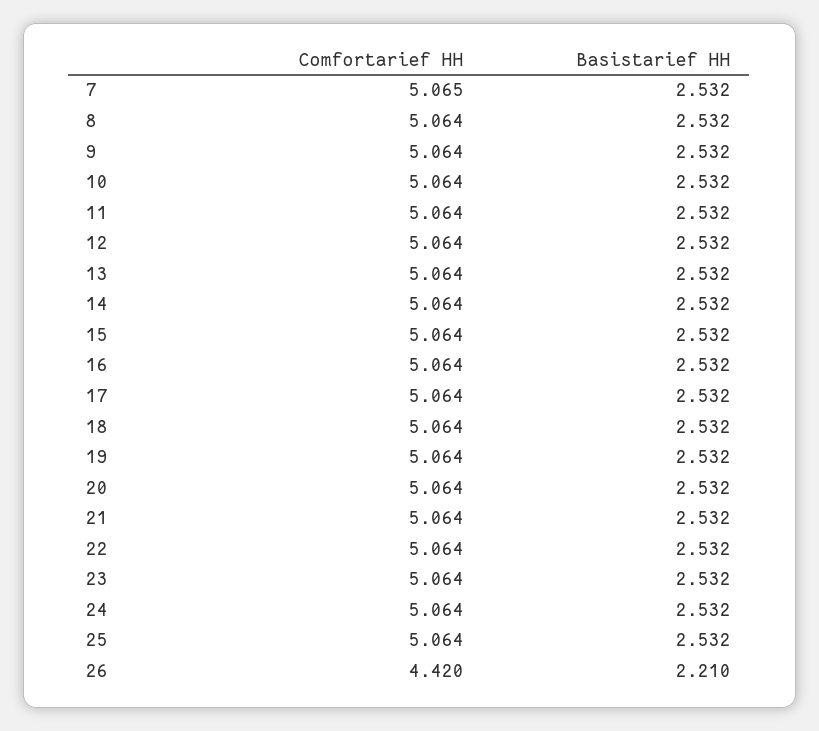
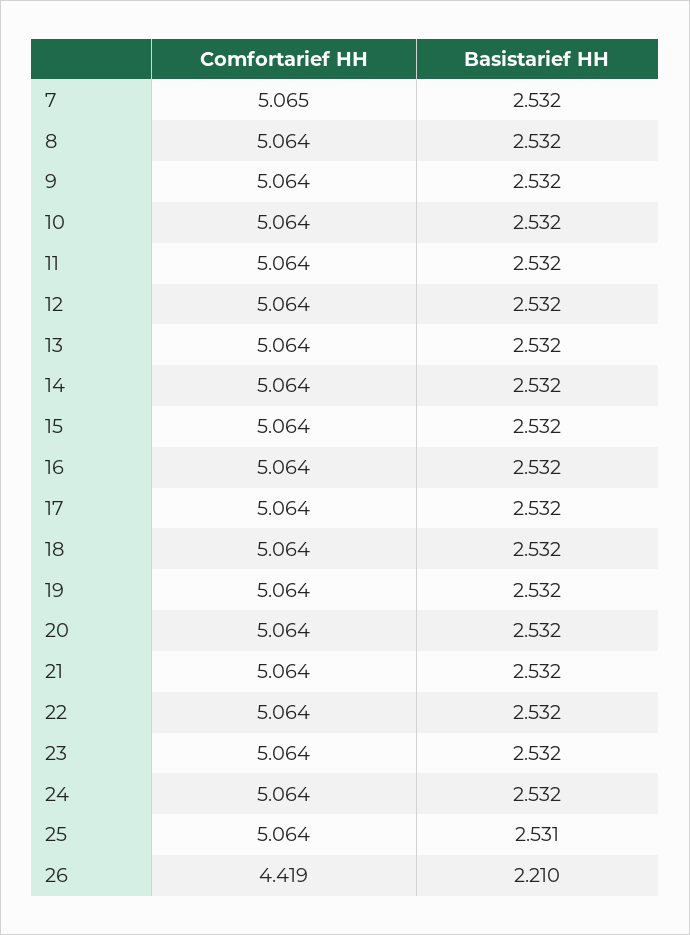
  {
    "Comfortarief HH": {
      "7": 5.065,
      "8": 5.064,
      "9": 5.064,
      "10": 5.064,
      "11": 5.064,
      "12": 5.064,
      "13": 5.064,
      "14": 5.064,
      "15": 5.064,
      "16": 5.064,
      "17": 5.064,
      "18": 5.064,
      "19": 5.064,
      "20": 5.064,
      "21": 5.064,
      "22": 5.064,
      "23": 5.064,
      "24": 5.064,
      "25": 5.064,
-     "26": 4.42
+     "26": 4.419
    },
    "Basistarief HH": {
      "7": 2.532,
      "8": 2.532,
      "9": 2.532,
      "10": 2.532,
      "11": 2.532,
      "12": 2.532,
      "13": 2.532,
      "14": 2.532,
      "15": 2.532,
      "16": 2.532,
      "17": 2.532,
      "18": 2.532,
      "19": 2.532,
      "20": 2.532,
      "21": 2.532,
      "22": 2.532,
      "23": 2.532,
      "24": 2.532,
-     "25": 2.532,
+     "25": 2.531,
      "26": 2.21
    }
  }

